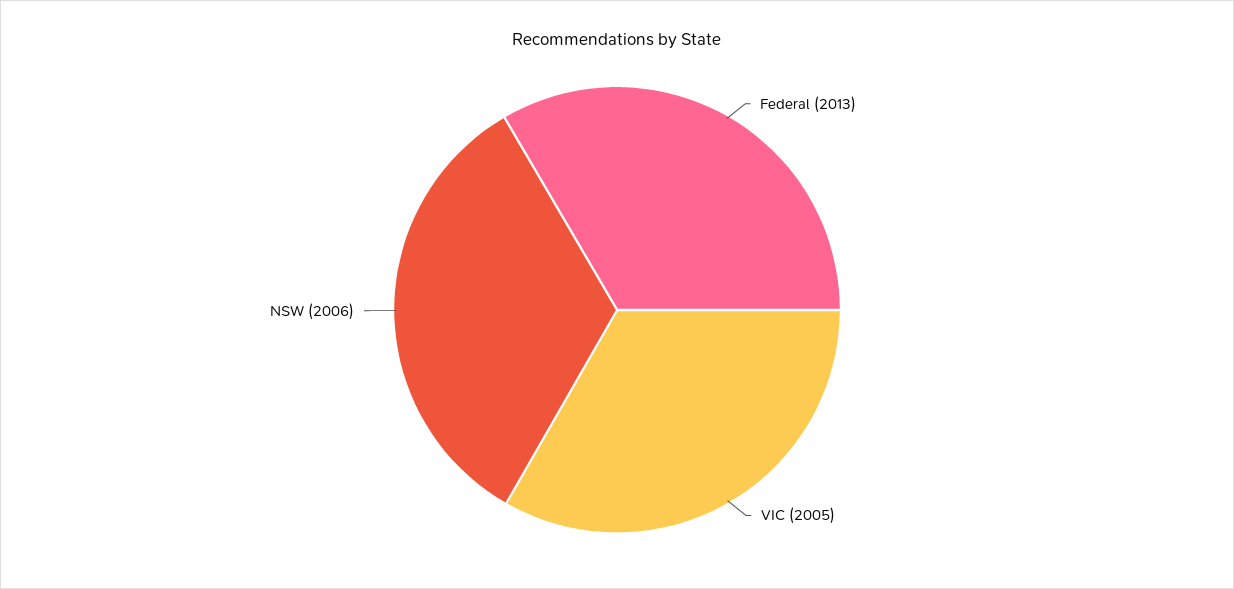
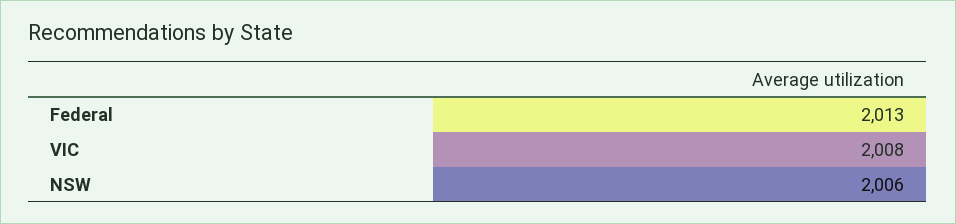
  {
    "Federal": 2013,
-   "VIC": 2005,
+   "VIC": 2008,
    "NSW": 2006
  }

